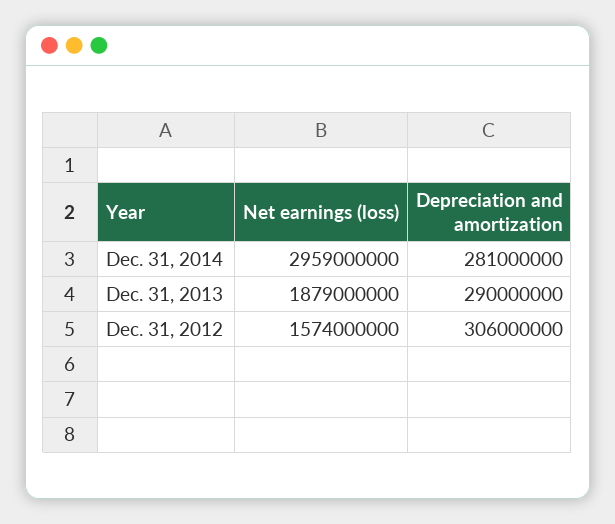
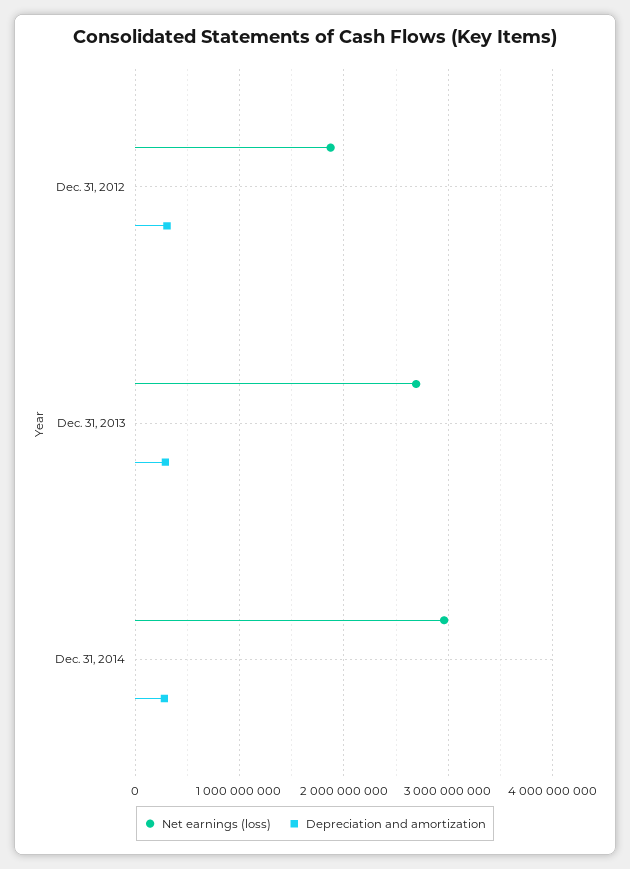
  {
    "Net earnings (loss)": {
      "Dec. 31, 2014": 2959000000,
-     "Dec. 31, 2013": 1879000000,
+     "Dec. 31, 2013": 2700000000,
-     "Dec. 31, 2012": 1574000000
+     "Dec. 31, 2012": 1900000000
    },
    "Depreciation and amortization": {
      "Dec. 31, 2014": 281000000,
      "Dec. 31, 2013": 290000000,
      "Dec. 31, 2012": 306000000
    }
  }

